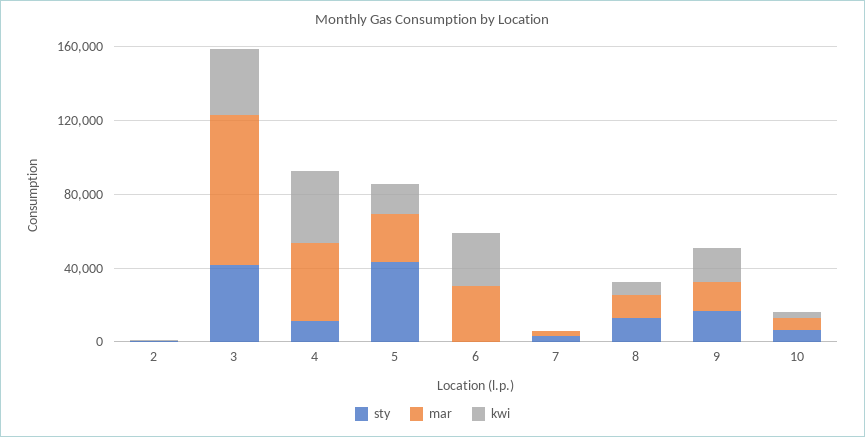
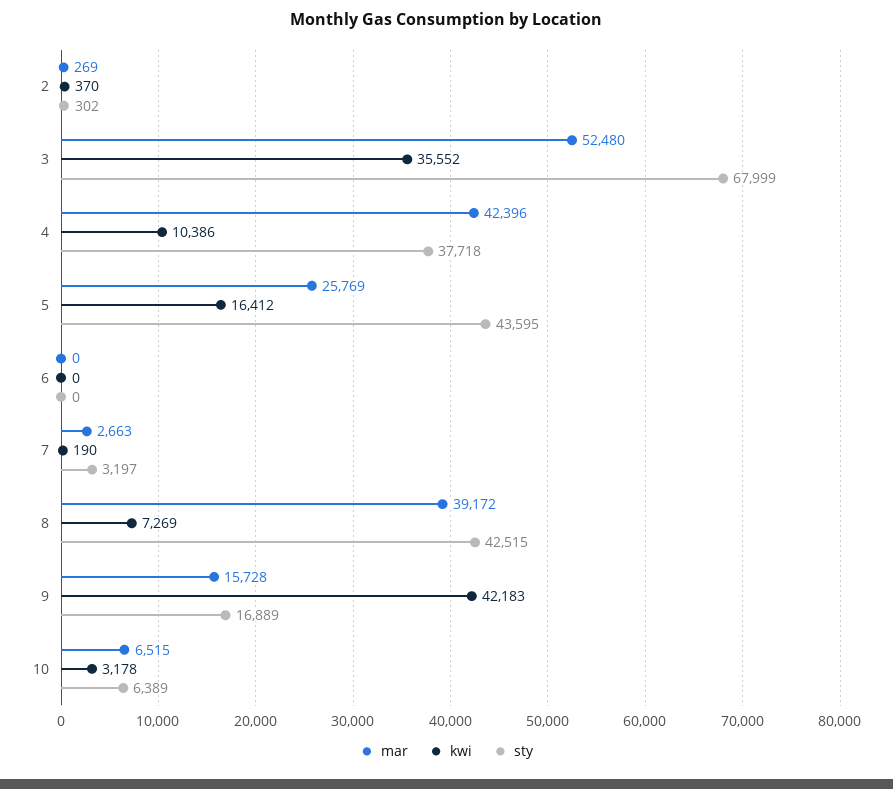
  {
    "sty": {
      "2": 302,
-     "3": 40000,
+     "3": 67999,
-     "4": 10000,
+     "4": 37718,
      "5": 43595,
      "6": 0,
      "7": 3197,
-     "8": 10000,
+     "8": 42515,
      "9": 16889,
      "10": 6389
    },
    "mar": {
      "2": 269,
-     "3": 80000,
+     "3": 52480,
      "4": 42396,
      "5": 25769,
-     "6": 30000,
+     "6": 0,
      "7": 2663,
-     "8": 10000,
+     "8": 39172,
      "9": 15728,
      "10": 6515
    },
    "kwi": {
      "2": 370,
      "3": 35552,
-     "4": 40000,
+     "4": 10386,
      "5": 16412,
-     "6": 30000,
+     "6": 0,
      "7": 190,
      "8": 7269,
-     "9": 20000,
+     "9": 42183,
      "10": 3178
    }
  }

